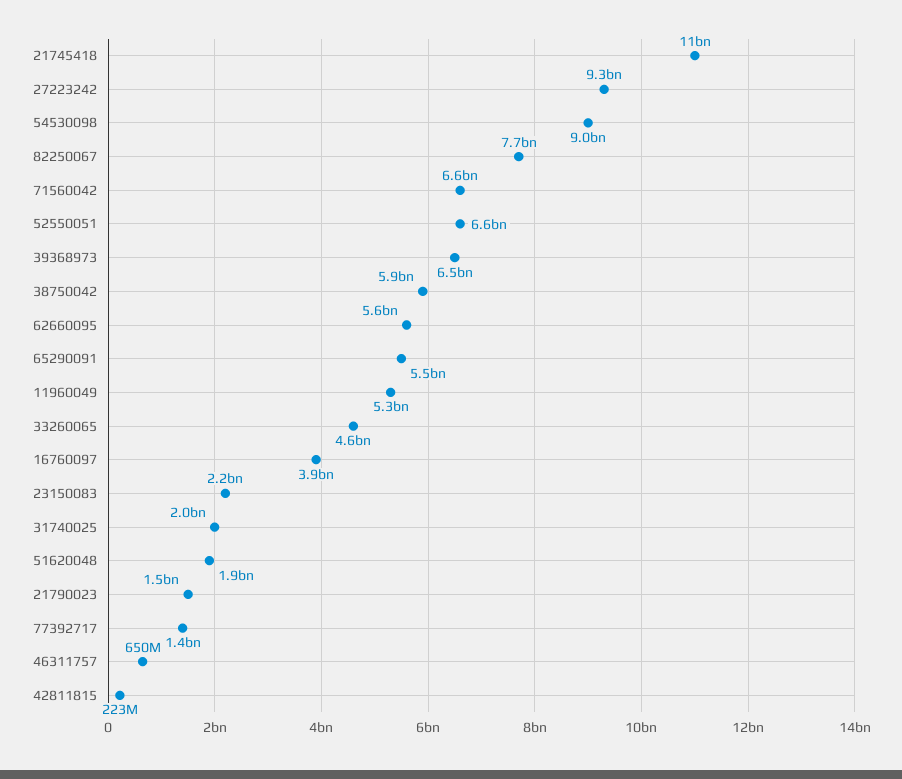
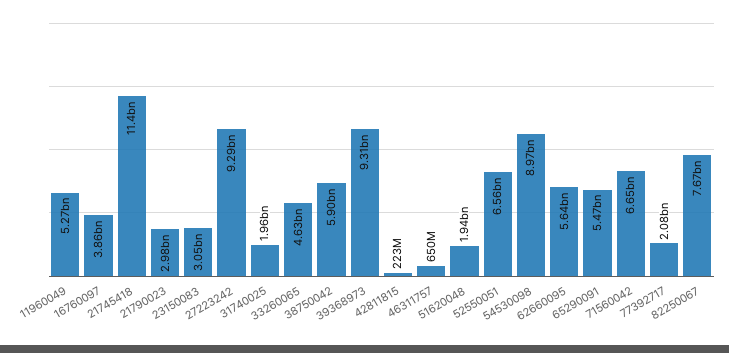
  {
    "21745418": 11400000000,
    "27223242": 9290000000,
    "54530098": 8970000000,
    "82250067": 7670000000,
    "71560042": 6650000000,
    "52550051": 6560000000,
-   "39368973": 6500000000,
+   "39368973": 9310000000,
    "38750042": 5900000000,
    "62660095": 5640000000,
    "65290091": 5470000000,
    "11960049": 5270000000,
    "33260065": 4630000000,
    "16760097": 3860000000,
-   "23150083": 2200000000,
+   "23150083": 3050000000,
    "31740025": 1960000000,
    "51620048": 1940000000,
-   "21790023": 1500000000,
+   "21790023": 2980000000,
-   "77392717": 1400000000,
+   "77392717": 2080000000,
    "46311757": 650000000,
    "42811815": 223000000
  }

